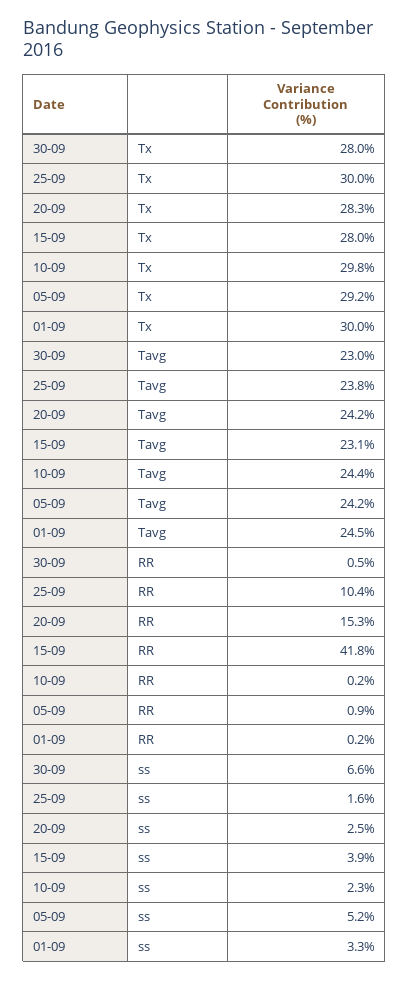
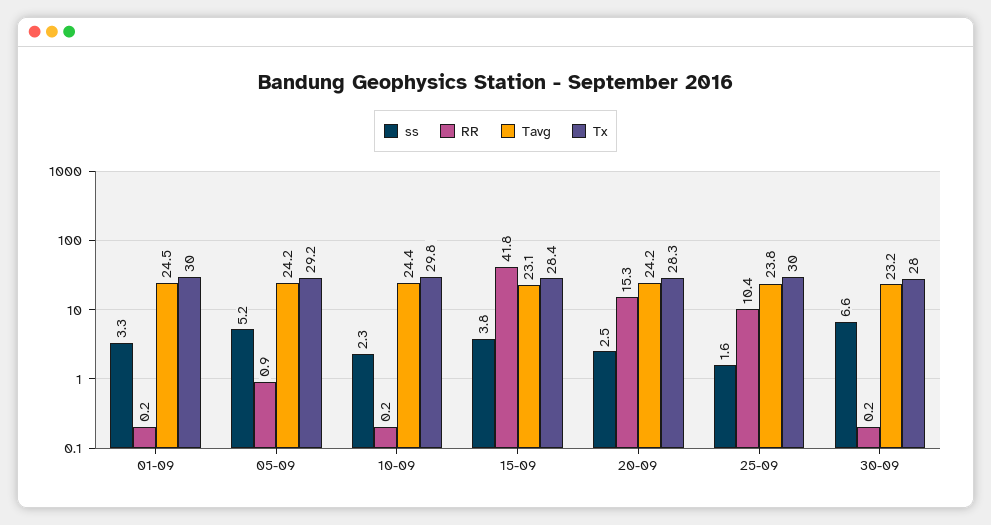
  {
    "Tx": {
      "30-09": 28,
      "25-09": 30,
      "20-09": 28.3,
-     "15-09": 28,
+     "15-09": 28.4,
      "10-09": 29.8,
      "05-09": 29.2,
      "01-09": 30
    },
    "Tavg": {
-     "30-09": 23,
+     "30-09": 23.2,
      "25-09": 23.8,
      "20-09": 24.2,
      "15-09": 23.1,
      "10-09": 24.4,
      "05-09": 24.2,
      "01-09": 24.5
    },
    "RR": {
-     "30-09": 0.5,
+     "30-09": 0.2,
      "25-09": 10.4,
      "20-09": 15.3,
      "15-09": 41.8,
      "10-09": 0.2,
      "05-09": 0.9,
      "01-09": 0.2
    },
    "ss": {
      "30-09": 6.6,
      "25-09": 1.6,
      "20-09": 2.5,
-     "15-09": 3.9,
+     "15-09": 3.8,
      "10-09": 2.3,
      "05-09": 5.2,
      "01-09": 3.3
    }
  }

